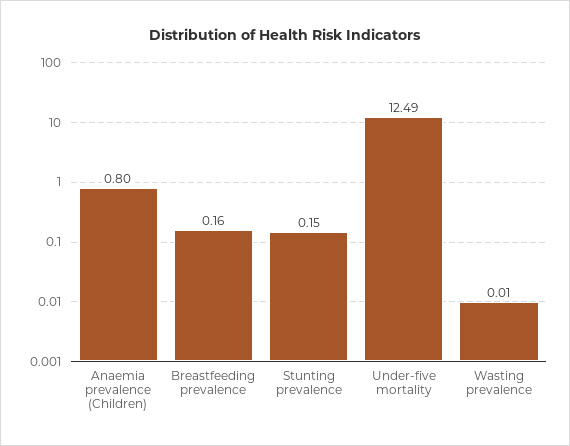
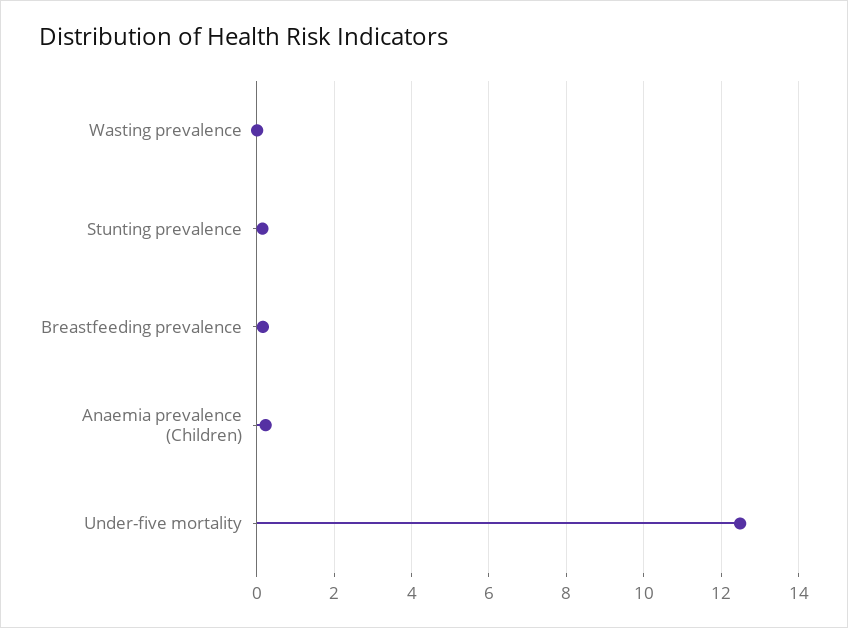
  {
-   "Anaemia prevalence (Children)": 0.8,
+   "Anaemia prevalence (Children)": 0.2,
    "Breastfeeding prevalence": 0.16,
    "Stunting prevalence": 0.15,
    "Under-five mortality": 12.49,
    "Wasting prevalence": 0.01
  }

